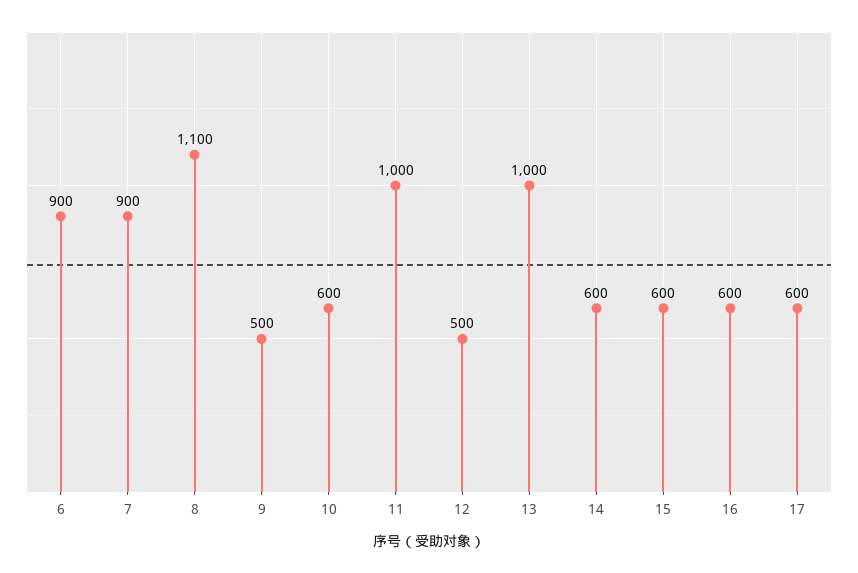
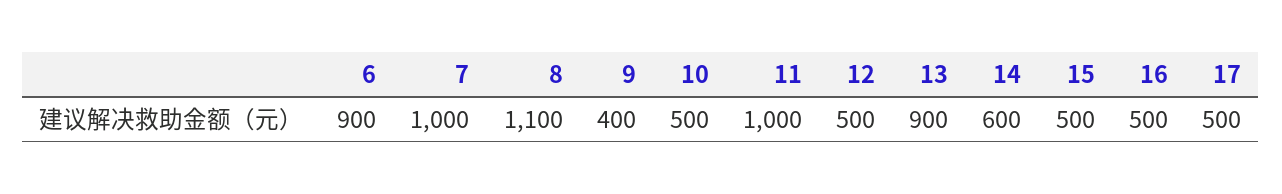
  {
    "6": 900,
-   "7": 900,
+   "7": 1000,
    "8": 1100,
-   "9": 500,
+   "9": 400,
-   "10": 600,
+   "10": 500,
    "11": 1000,
    "12": 500,
-   "13": 1000,
+   "13": 900,
    "14": 600,
-   "15": 600,
+   "15": 500,
-   "16": 600,
+   "16": 500,
-   "17": 600
+   "17": 500
  }

